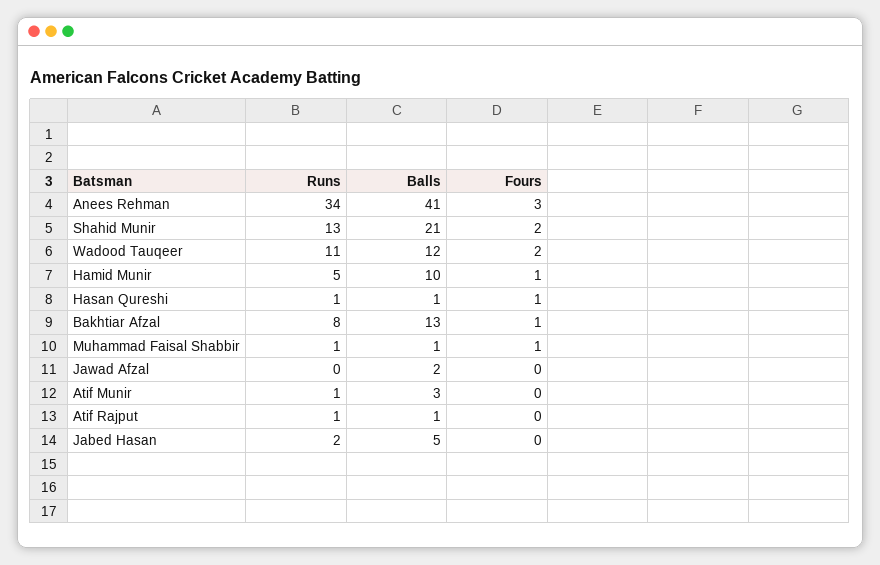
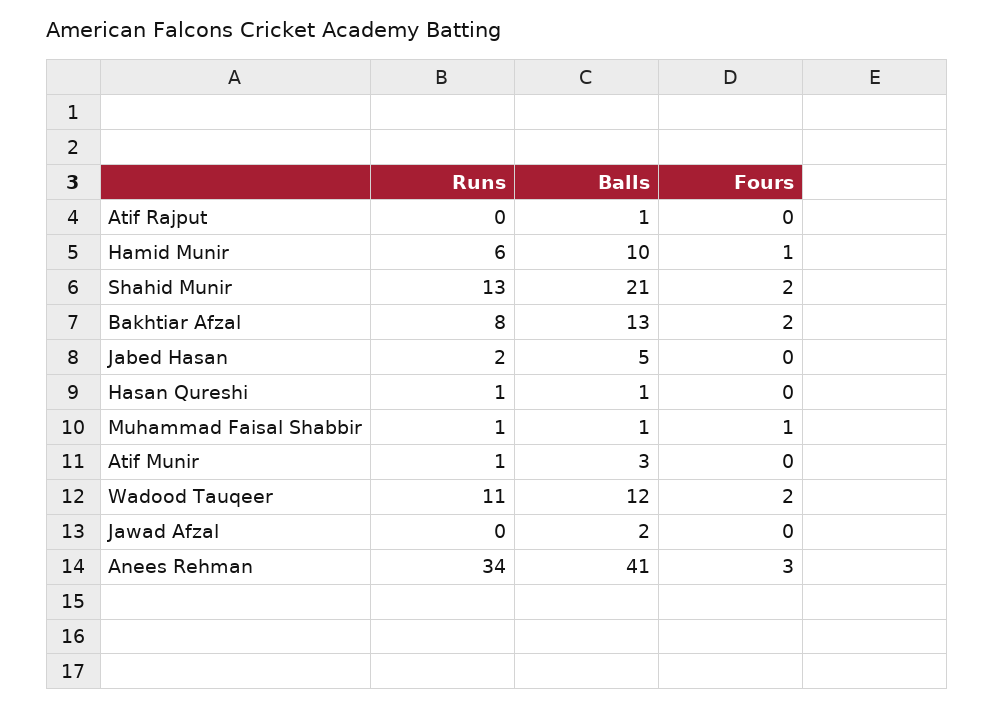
  {
    "Runs": {
      "Anees Rehman": 34,
      "Shahid Munir": 13,
      "Wadood Tauqeer": 11,
-     "Hamid Munir": 5,
+     "Hamid Munir": 6,
      "Hasan Qureshi": 1,
      "Bakhtiar Afzal": 8,
      "Muhammad Faisal Shabbir": 1,
      "Jawad Afzal": 0,
      "Atif Munir": 1,
-     "Atif Rajput": 1,
+     "Atif Rajput": 0,
      "Jabed Hasan": 2
    },
    "Balls": {
      "Anees Rehman": 41,
      "Shahid Munir": 21,
      "Wadood Tauqeer": 12,
      "Hamid Munir": 10,
      "Hasan Qureshi": 1,
      "Bakhtiar Afzal": 13,
      "Muhammad Faisal Shabbir": 1,
      "Jawad Afzal": 2,
      "Atif Munir": 3,
      "Atif Rajput": 1,
      "Jabed Hasan": 5
    },
    "Fours": {
      "Anees Rehman": 3,
      "Shahid Munir": 2,
      "Wadood Tauqeer": 2,
      "Hamid Munir": 1,
-     "Hasan Qureshi": 1,
+     "Hasan Qureshi": 0,
-     "Bakhtiar Afzal": 1,
+     "Bakhtiar Afzal": 2,
      "Muhammad Faisal Shabbir": 1,
      "Jawad Afzal": 0,
      "Atif Munir": 0,
      "Atif Rajput": 0,
      "Jabed Hasan": 0
    }
  }

